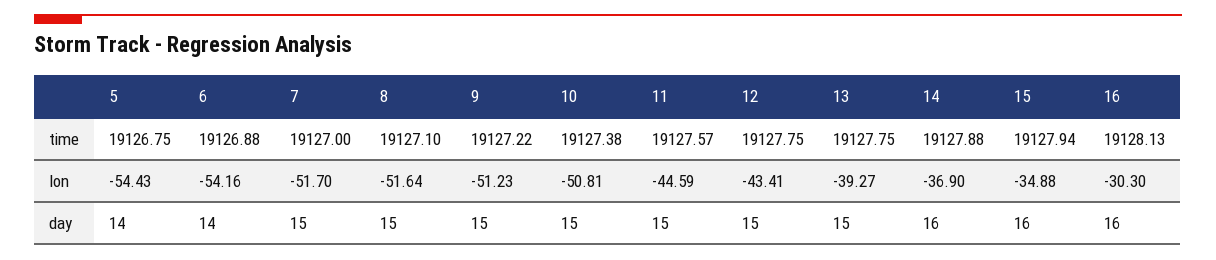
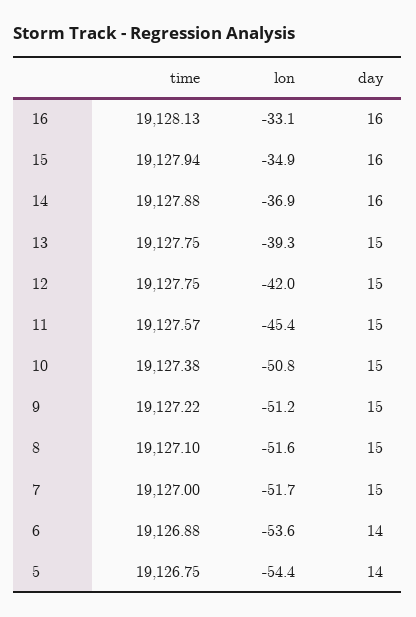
  {
    "5": {
      "time": 19126.75,
      "lon": -54.43,
      "day": 14
    },
    "6": {
      "time": 19126.88,
-     "lon": -54.16,
+     "lon": -53.6,
      "day": 14
    },
    "7": {
      "time": 19127,
      "lon": -51.7,
      "day": 15
    },
    "8": {
      "time": 19127.1,
      "lon": -51.64,
      "day": 15
    },
    "9": {
      "time": 19127.22,
      "lon": -51.23,
      "day": 15
    },
    "10": {
      "time": 19127.38,
      "lon": -50.81,
      "day": 15
    },
    "11": {
      "time": 19127.57,
-     "lon": -44.59,
+     "lon": -45.4,
      "day": 15
    },
    "12": {
      "time": 19127.75,
-     "lon": -43.41,
+     "lon": -42,
      "day": 15
    },
    "13": {
      "time": 19127.75,
      "lon": -39.27,
      "day": 15
    },
    "14": {
      "time": 19127.88,
      "lon": -36.9,
      "day": 16
    },
    "15": {
      "time": 19127.94,
      "lon": -34.88,
      "day": 16
    },
    "16": {
      "time": 19128.13,
-     "lon": -30.3,
+     "lon": -33.1,
      "day": 16
    }
  }

